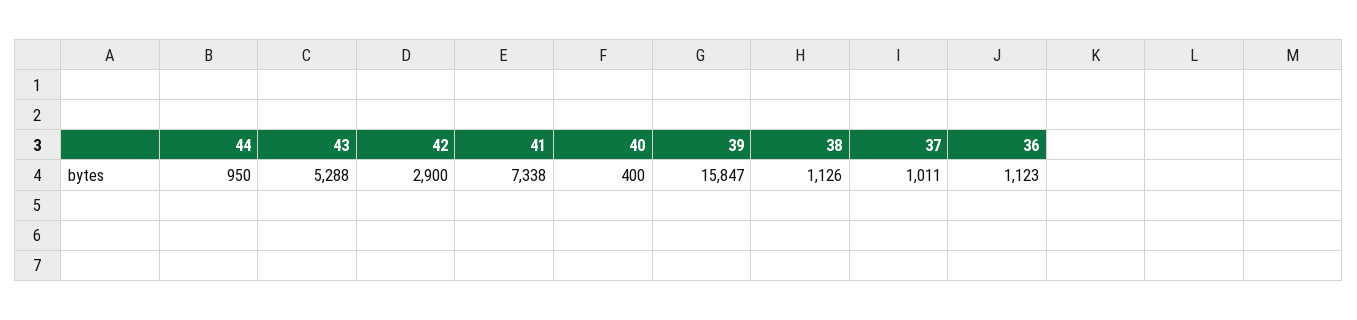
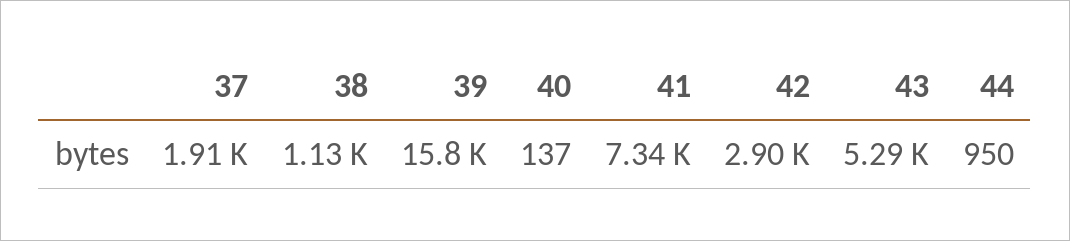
  {
    "44": 950,
    "43": 5288,
    "42": 2900,
    "41": 7338,
-   "40": 400,
+   "40": 137,
    "39": 15847,
    "38": 1126,
-   "37": 1011,
+   "37": 1910
-   "36": 1123
  }

